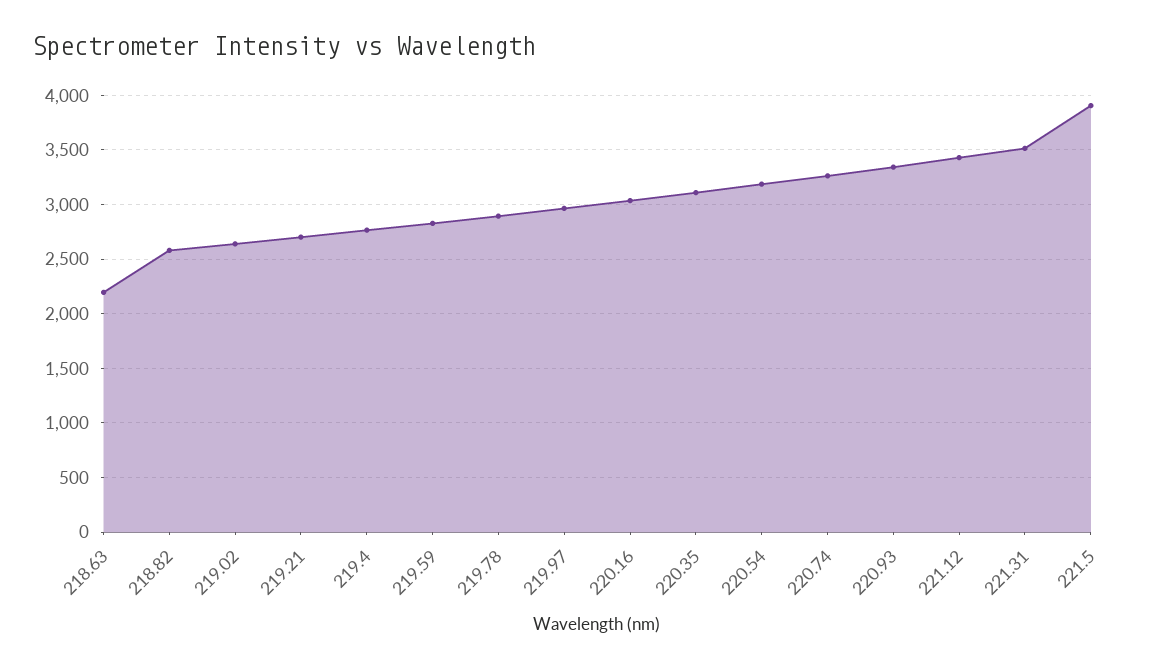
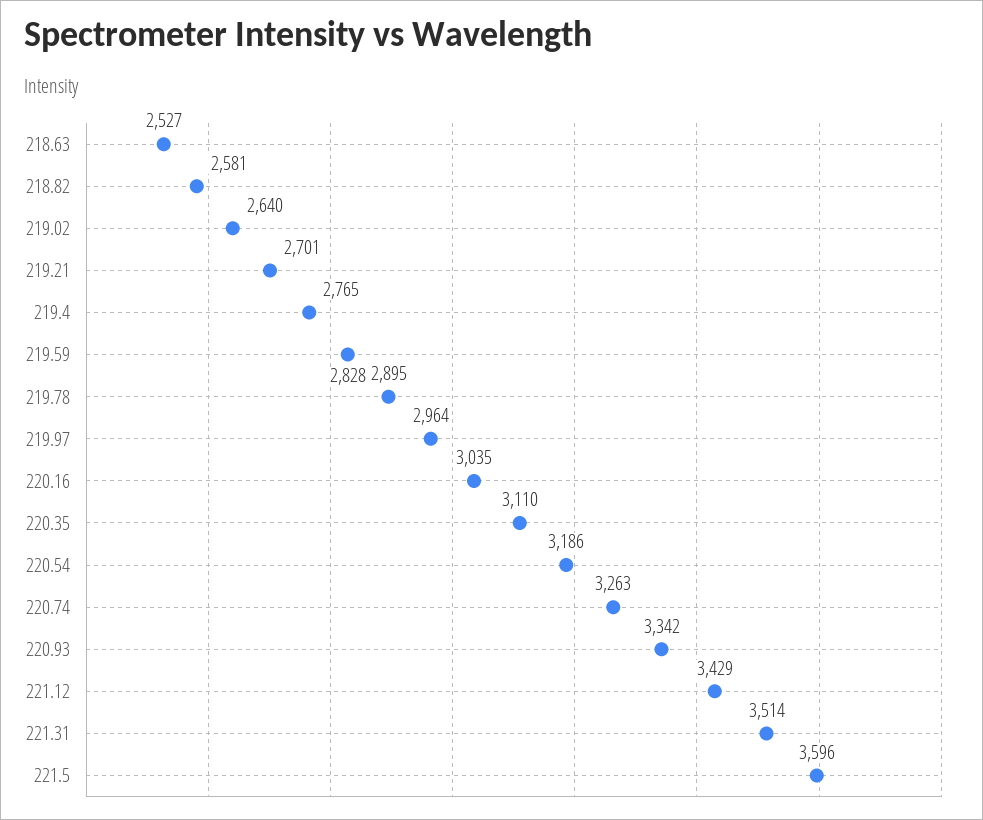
  {
-   "218.63": 2200,
+   "218.63": 2527,
    "218.82": 2581,
    "219.02": 2640,
    "219.21": 2701,
    "219.4": 2765,
    "219.59": 2828,
    "219.78": 2895,
    "219.97": 2964,
    "220.16": 3035,
    "220.35": 3110,
    "220.54": 3186,
    "220.74": 3263,
    "220.93": 3342,
    "221.12": 3429,
    "221.31": 3514,
-   "221.5": 3900
+   "221.5": 3596
  }

